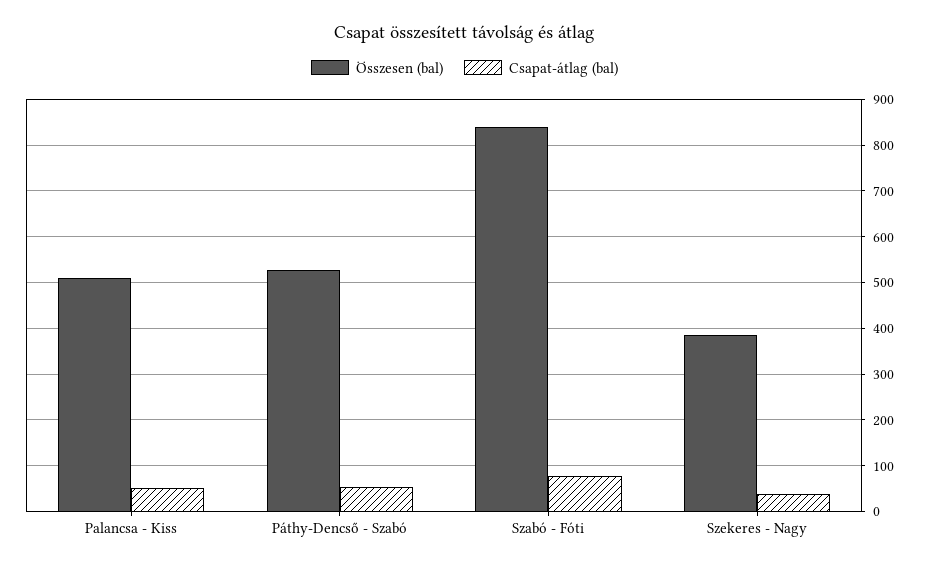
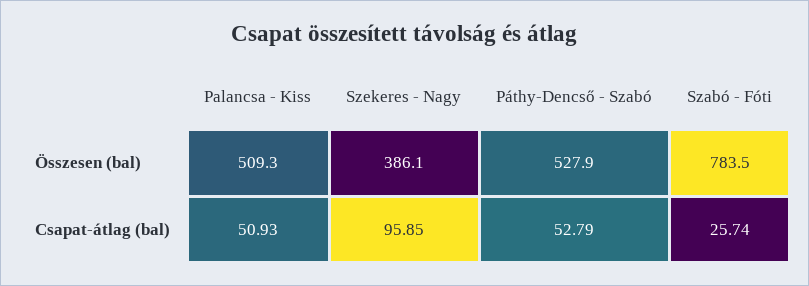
  {
    "Összesen (bal)": {
      "Palancsa - Kiss": 509.3,
      "Páthy-Dencső - Szabó": 527.9,
-     "Szabó - Fóti": 840,
+     "Szabó - Fóti": 783.5,
      "Szekeres - Nagy": 386.1
    },
    "Csapat-átlag (bal)": {
      "Palancsa - Kiss": 50.93,
      "Páthy-Dencső - Szabó": 52.79,
-     "Szabó - Fóti": 80,
+     "Szabó - Fóti": 25.74,
-     "Szekeres - Nagy": 40
+     "Szekeres - Nagy": 95.85
    }
  }

